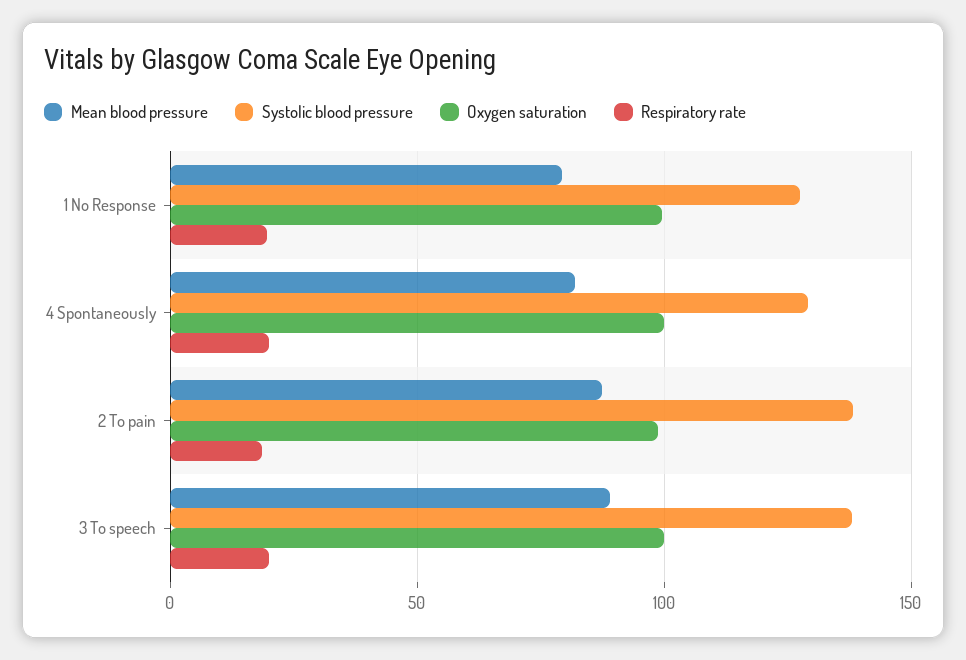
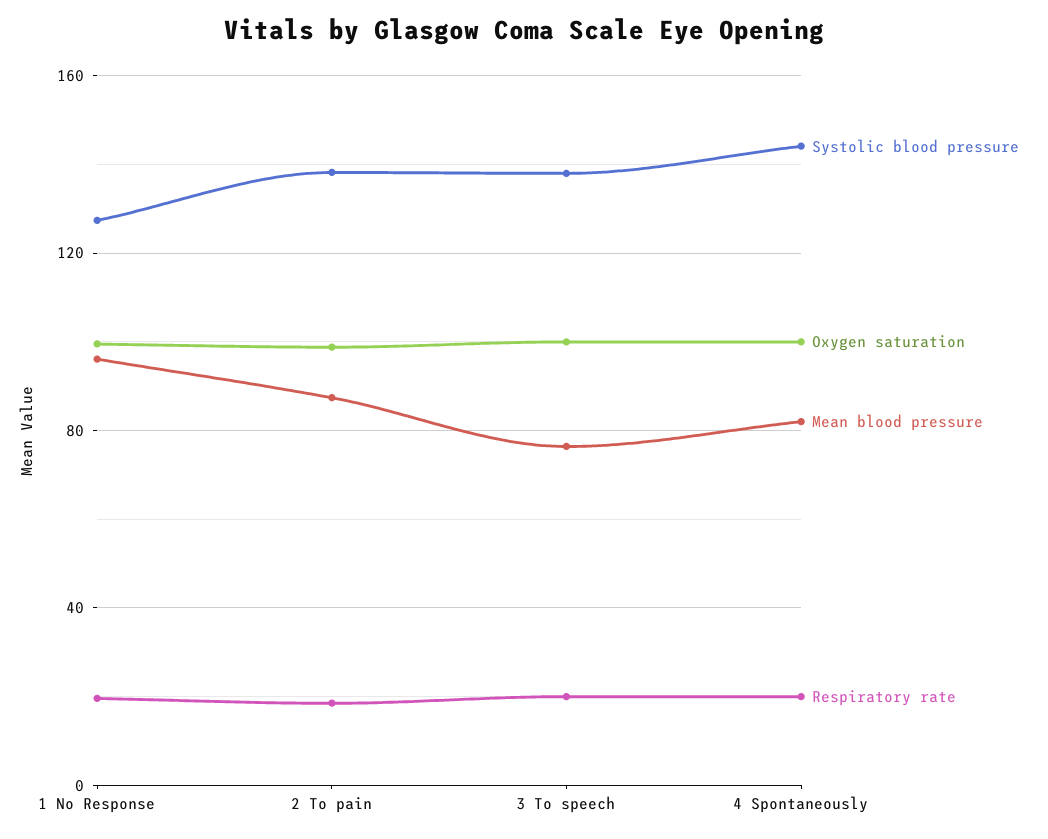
  {
    "Mean blood pressure": {
-     "1 No Response": 80,
+     "1 No Response": 95,
      "4 Spontaneously": 80,
      "2 To pain": 85,
-     "3 To speech": 90
+     "3 To speech": 75
    },
    "Systolic blood pressure": {
      "1 No Response": 125,
-     "4 Spontaneously": 130,
+     "4 Spontaneously": 145,
      "2 To pain": 140,
      "3 To speech": 140
    },
    "Oxygen saturation": {
      "1 No Response": 100,
      "4 Spontaneously": 100,
      "2 To pain": 100,
      "3 To speech": 100
    },
    "Respiratory rate": {
      "1 No Response": 20,
      "4 Spontaneously": 20,
      "2 To pain": 20,
      "3 To speech": 20
    }
  }

